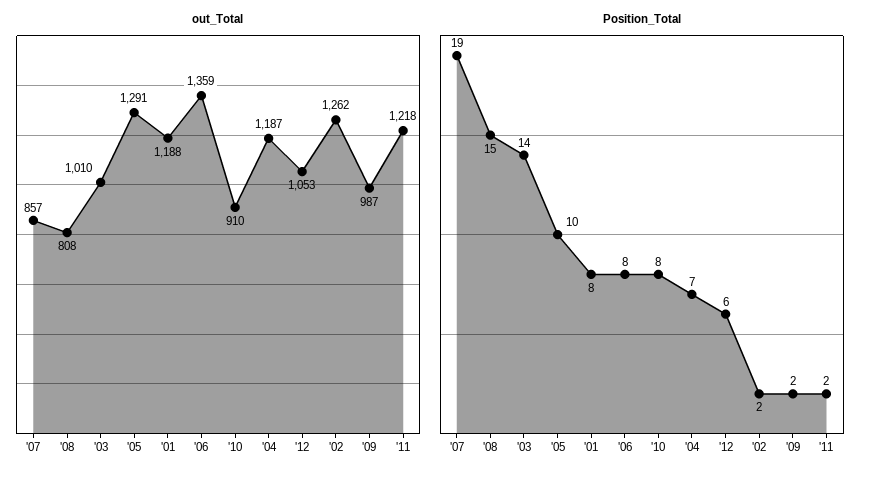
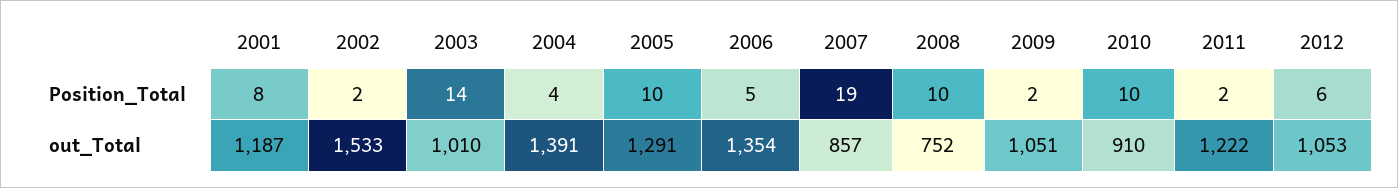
  {
    "out_Total": {
      "'07": 857,
-     "'08": 808,
+     "'08": 752,
      "'03": 1010,
      "'05": 1291,
-     "'01": 1188,
+     "'01": 1187,
-     "'06": 1359,
+     "'06": 1354,
      "'10": 910,
-     "'04": 1187,
+     "'04": 1391,
      "'12": 1053,
-     "'02": 1262,
+     "'02": 1533,
-     "'09": 987,
+     "'09": 1051,
-     "'11": 1218
+     "'11": 1222
    },
    "Position_Total": {
      "'07": 19,
-     "'08": 15,
+     "'08": 10,
      "'03": 14,
      "'05": 10,
      "'01": 8,
-     "'06": 8,
+     "'06": 5,
-     "'10": 8,
+     "'10": 10,
-     "'04": 7,
+     "'04": 4,
      "'12": 6,
      "'02": 2,
      "'09": 2,
      "'11": 2
    }
  }

